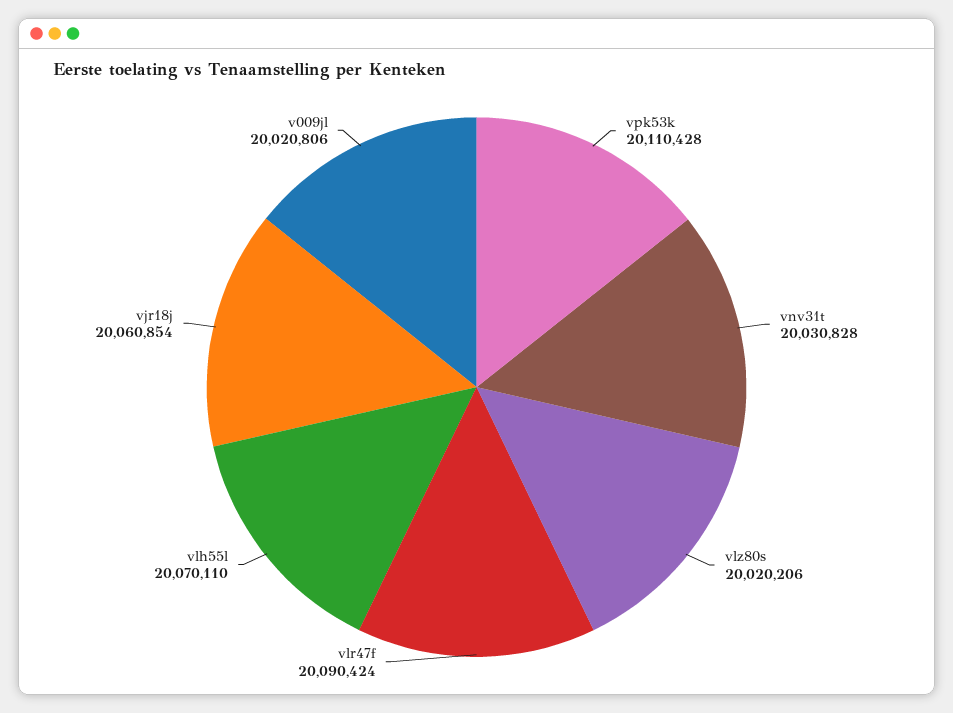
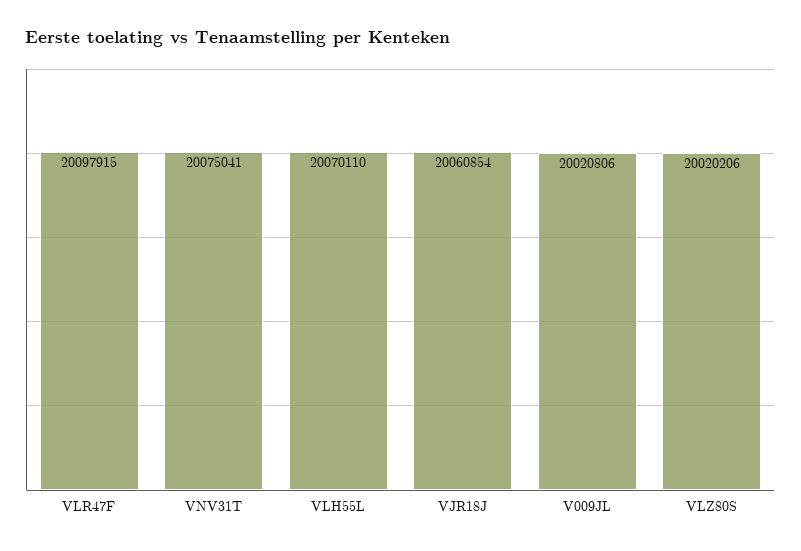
  {
-   "vpk53k": 20110428,
-   "vnv31t": 20030828,
+   "vnv31t": 20075041,
    "vlz80s": 20020206,
-   "vlr47f": 20090424,
+   "vlr47f": 20097915,
    "vlh55l": 20070110,
    "vjr18j": 20060854,
    "v009jl": 20020806
  }

